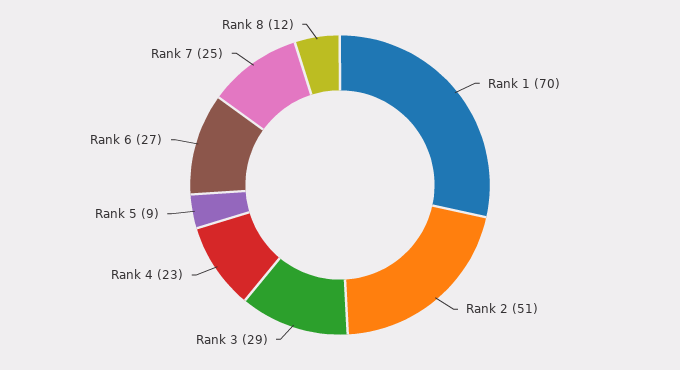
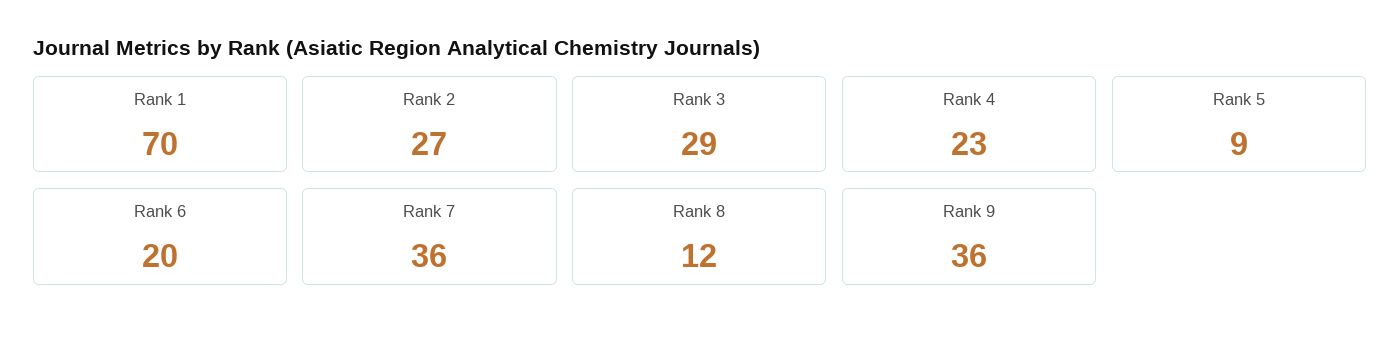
  {
    "Rank 1": 70,
-   "Rank 2": 51,
+   "Rank 2": 27,
    "Rank 3": 29,
    "Rank 4": 23,
    "Rank 5": 9,
-   "Rank 6": 27,
+   "Rank 6": 20,
-   "Rank 7": 25,
+   "Rank 7": 36,
-   "Rank 8": 12
+   "Rank 8": 12,
+   "Rank 9": 36
  }

